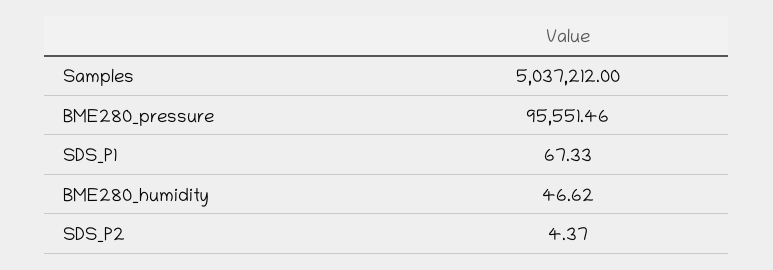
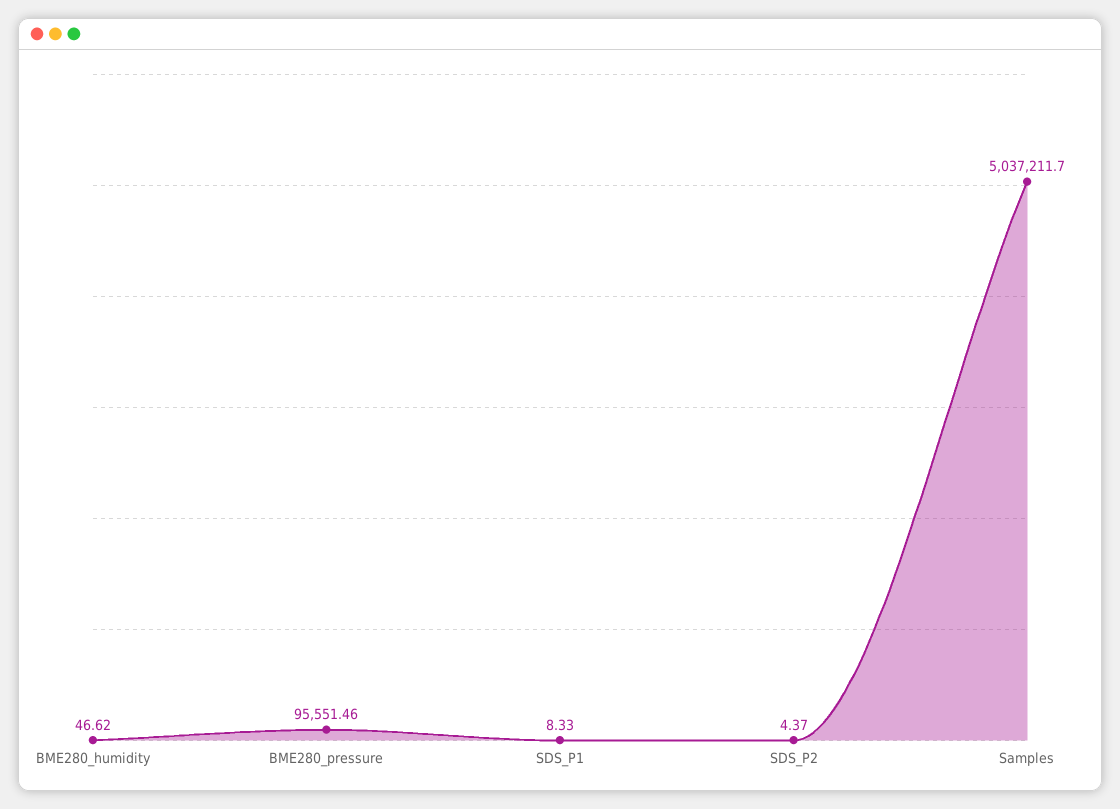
  {
-   "Samples": 5037212,
+   "Samples": 5037211.7,
    "BME280_pressure": 95551.46,
-   "SDS_P1": 67.33,
+   "SDS_P1": 8.33,
    "BME280_humidity": 46.62,
    "SDS_P2": 4.37
  }

